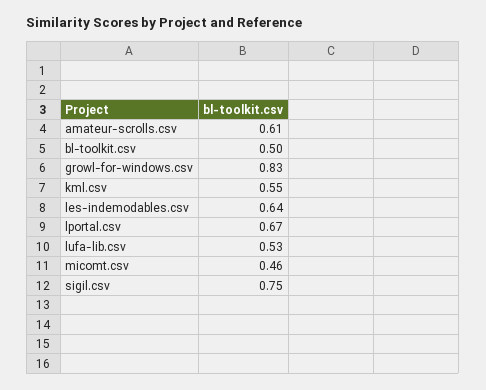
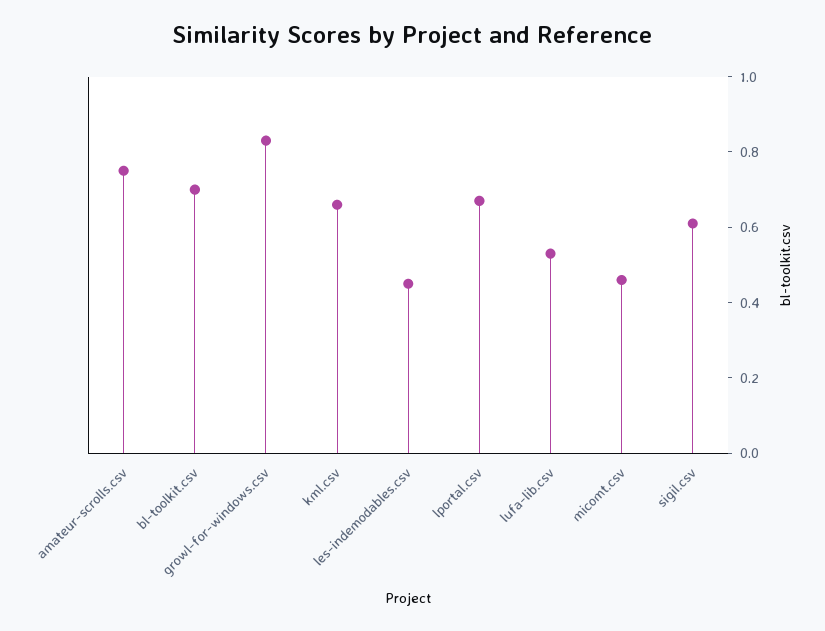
  {
-   "amateur-scrolls.csv": 0.61,
+   "amateur-scrolls.csv": 0.75,
-   "bl-toolkit.csv": 0.5,
+   "bl-toolkit.csv": 0.7,
    "growl-for-windows.csv": 0.83,
-   "kml.csv": 0.55,
+   "kml.csv": 0.65,
-   "les-indemodables.csv": 0.64,
+   "les-indemodables.csv": 0.45,
    "lportal.csv": 0.67,
    "lufa-lib.csv": 0.53,
    "micomt.csv": 0.46,
-   "sigil.csv": 0.75
+   "sigil.csv": 0.6
  }

